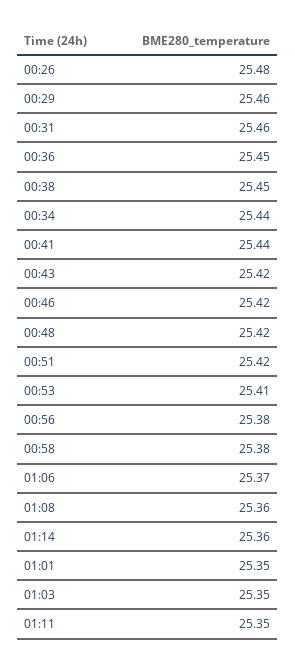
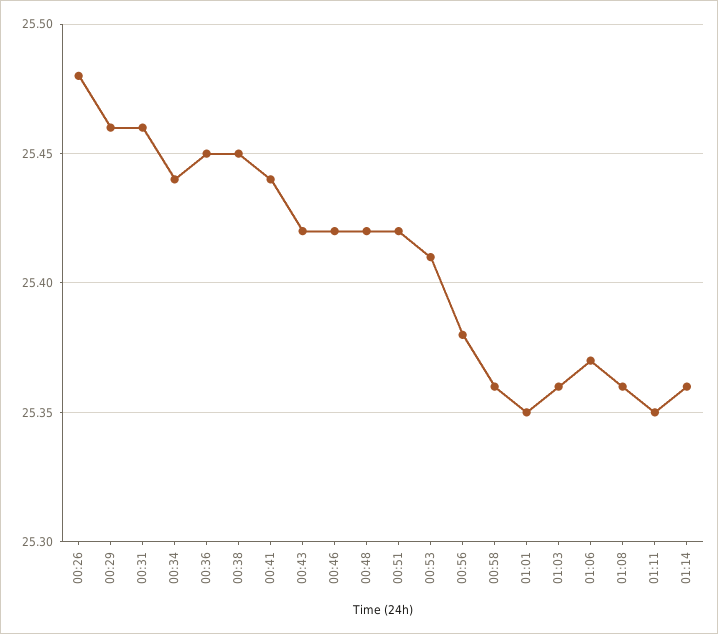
  {
    "00:26": 25.48,
    "00:29": 25.46,
    "00:31": 25.46,
    "00:36": 25.45,
    "00:38": 25.45,
    "00:34": 25.44,
    "00:41": 25.44,
    "00:43": 25.42,
    "00:46": 25.42,
    "00:48": 25.42,
    "00:51": 25.42,
    "00:53": 25.41,
    "00:56": 25.38,
-   "00:58": 25.38,
+   "00:58": 25.36,
    "01:06": 25.37,
    "01:08": 25.36,
    "01:14": 25.36,
    "01:01": 25.35,
-   "01:03": 25.35,
+   "01:03": 25.36,
    "01:11": 25.35
  }

